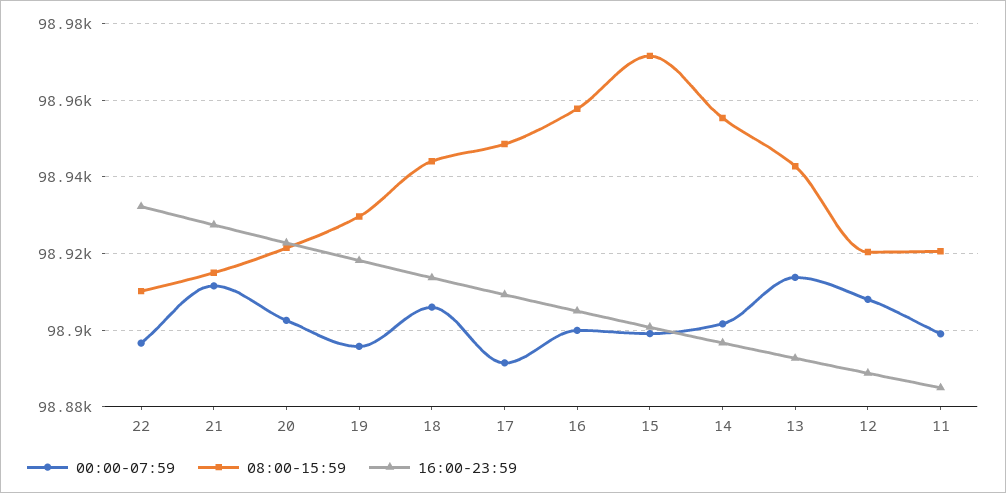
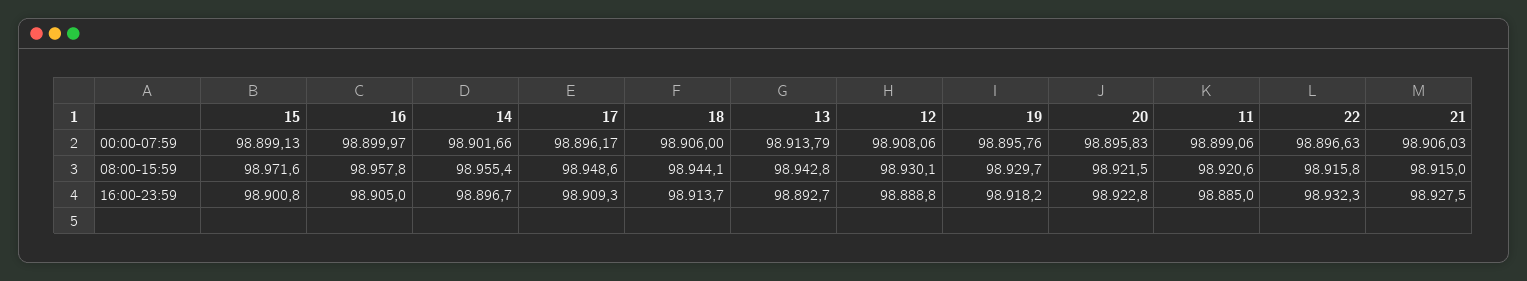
  {
    "00:00-07:59": {
      "22": 98896.63,
-     "21": 98912,
+     "21": 98906.03,
-     "20": 98902,
+     "20": 98895.83,
      "19": 98895.76,
      "18": 98906,
-     "17": 98892,
+     "17": 98896.17,
      "16": 98899.97,
      "15": 98899.13,
      "14": 98901.66,
      "13": 98913.79,
      "12": 98908.06,
      "11": 98899.06
    },
    "08:00-15:59": {
-     "22": 98910,
+     "22": 98915.8,
      "21": 98915,
      "20": 98921.5,
      "19": 98929.7,
      "18": 98944.1,
      "17": 98948.6,
      "16": 98957.8,
      "15": 98971.6,
      "14": 98955.4,
      "13": 98942.8,
-     "12": 98920,
+     "12": 98930.1,
      "11": 98920.6
    },
    "16:00-23:59": {
      "22": 98932.3,
      "21": 98927.5,
      "20": 98922.8,
      "19": 98918.2,
      "18": 98913.7,
      "17": 98909.3,
      "16": 98905,
      "15": 98900.8,
      "14": 98896.7,
      "13": 98892.7,
      "12": 98888.8,
      "11": 98885
    }
  }

